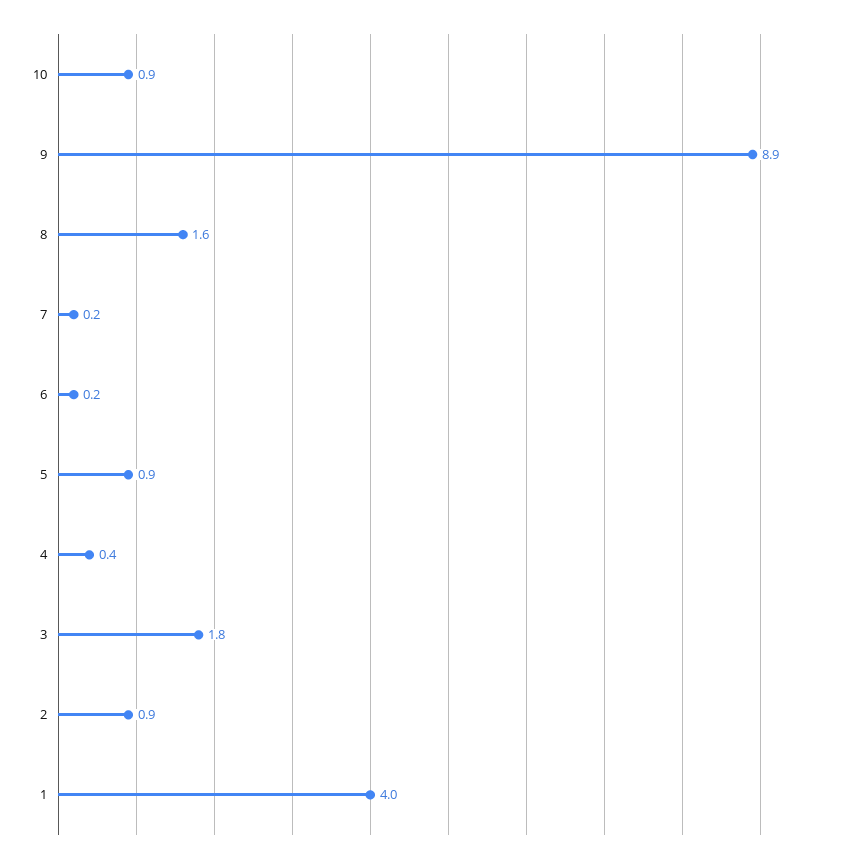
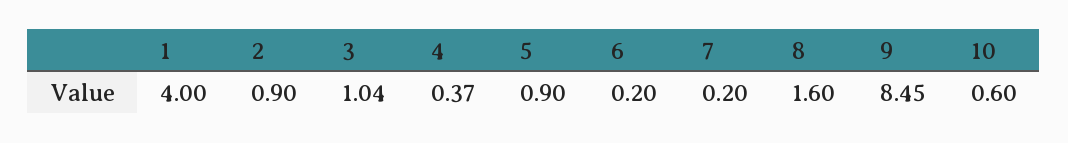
  {
-   "10": 0.9,
+   "10": 0.6,
-   "9": 8.9,
+   "9": 8.45,
    "8": 1.6,
    "7": 0.2,
    "6": 0.2,
    "5": 0.9,
    "4": 0.37,
-   "3": 1.8,
+   "3": 1.04,
    "2": 0.9,
    "1": 4
  }

